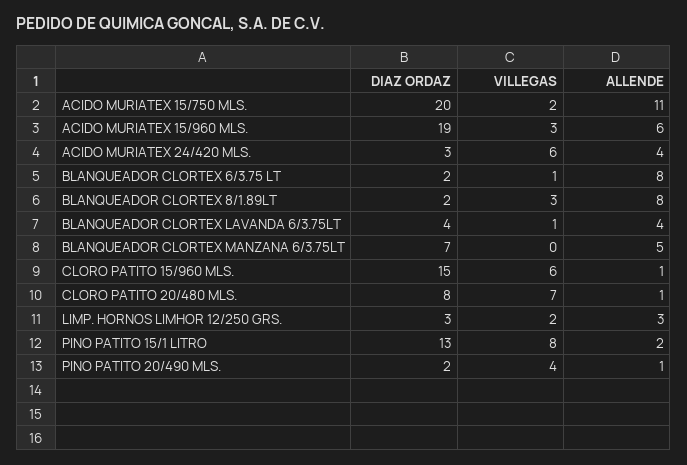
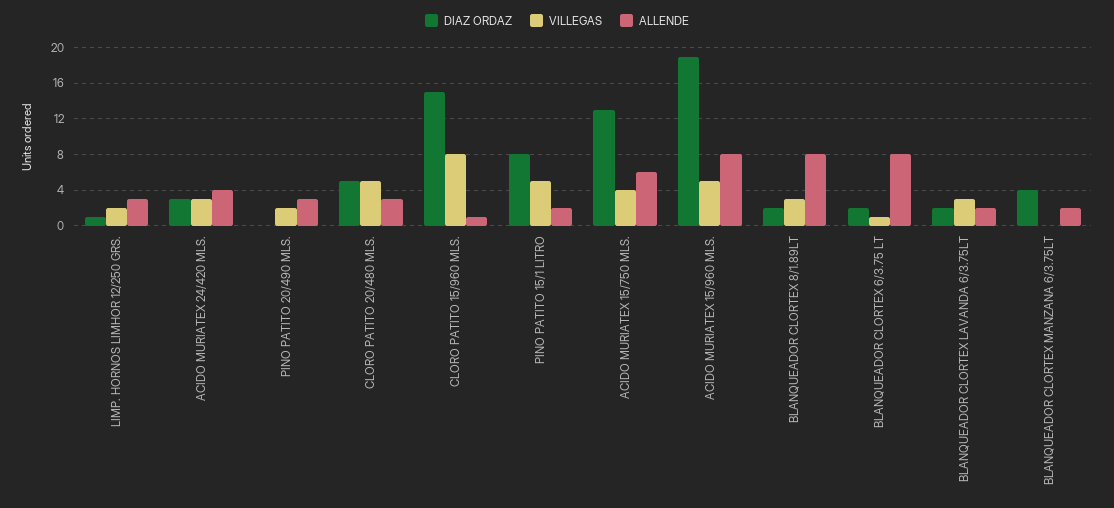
  {
    "DIAZ ORDAZ": {
-     "ACIDO MURIATEX 15/750 MLS.": 20,
+     "ACIDO MURIATEX 15/750 MLS.": 13,
      "ACIDO MURIATEX 15/960 MLS.": 19,
      "ACIDO MURIATEX 24/420 MLS.": 3,
      "BLANQUEADOR CLORTEX 6/3.75 LT": 2,
      "BLANQUEADOR CLORTEX 8/1.89LT": 2,
-     "BLANQUEADOR CLORTEX LAVANDA 6/3.75LT": 4,
+     "BLANQUEADOR CLORTEX LAVANDA 6/3.75LT": 2,
-     "BLANQUEADOR CLORTEX MANZANA 6/3.75LT": 7,
+     "BLANQUEADOR CLORTEX MANZANA 6/3.75LT": 4,
      "CLORO PATITO 15/960 MLS.": 15,
-     "CLORO PATITO 20/480 MLS.": 8,
+     "CLORO PATITO 20/480 MLS.": 5,
-     "LIMP. HORNOS LIMHOR 12/250 GRS.": 3,
+     "LIMP. HORNOS LIMHOR 12/250 GRS.": 1,
-     "PINO PATITO 15/1 LITRO": 13,
+     "PINO PATITO 15/1 LITRO": 8,
-     "PINO PATITO 20/490 MLS.": 2
+     "PINO PATITO 20/490 MLS.": 0
    },
    "VILLEGAS": {
-     "ACIDO MURIATEX 15/750 MLS.": 2,
+     "ACIDO MURIATEX 15/750 MLS.": 4,
-     "ACIDO MURIATEX 15/960 MLS.": 3,
+     "ACIDO MURIATEX 15/960 MLS.": 5,
-     "ACIDO MURIATEX 24/420 MLS.": 6,
+     "ACIDO MURIATEX 24/420 MLS.": 3,
      "BLANQUEADOR CLORTEX 6/3.75 LT": 1,
      "BLANQUEADOR CLORTEX 8/1.89LT": 3,
-     "BLANQUEADOR CLORTEX LAVANDA 6/3.75LT": 1,
+     "BLANQUEADOR CLORTEX LAVANDA 6/3.75LT": 3,
      "BLANQUEADOR CLORTEX MANZANA 6/3.75LT": 0,
-     "CLORO PATITO 15/960 MLS.": 6,
+     "CLORO PATITO 15/960 MLS.": 8,
-     "CLORO PATITO 20/480 MLS.": 7,
+     "CLORO PATITO 20/480 MLS.": 5,
      "LIMP. HORNOS LIMHOR 12/250 GRS.": 2,
-     "PINO PATITO 15/1 LITRO": 8,
+     "PINO PATITO 15/1 LITRO": 5,
-     "PINO PATITO 20/490 MLS.": 4
+     "PINO PATITO 20/490 MLS.": 2
    },
    "ALLENDE": {
-     "ACIDO MURIATEX 15/750 MLS.": 11,
+     "ACIDO MURIATEX 15/750 MLS.": 6,
-     "ACIDO MURIATEX 15/960 MLS.": 6,
+     "ACIDO MURIATEX 15/960 MLS.": 8,
      "ACIDO MURIATEX 24/420 MLS.": 4,
      "BLANQUEADOR CLORTEX 6/3.75 LT": 8,
      "BLANQUEADOR CLORTEX 8/1.89LT": 8,
-     "BLANQUEADOR CLORTEX LAVANDA 6/3.75LT": 4,
+     "BLANQUEADOR CLORTEX LAVANDA 6/3.75LT": 2,
-     "BLANQUEADOR CLORTEX MANZANA 6/3.75LT": 5,
+     "BLANQUEADOR CLORTEX MANZANA 6/3.75LT": 2,
      "CLORO PATITO 15/960 MLS.": 1,
-     "CLORO PATITO 20/480 MLS.": 1,
+     "CLORO PATITO 20/480 MLS.": 3,
      "LIMP. HORNOS LIMHOR 12/250 GRS.": 3,
      "PINO PATITO 15/1 LITRO": 2,
-     "PINO PATITO 20/490 MLS.": 1
+     "PINO PATITO 20/490 MLS.": 3
    }
  }

